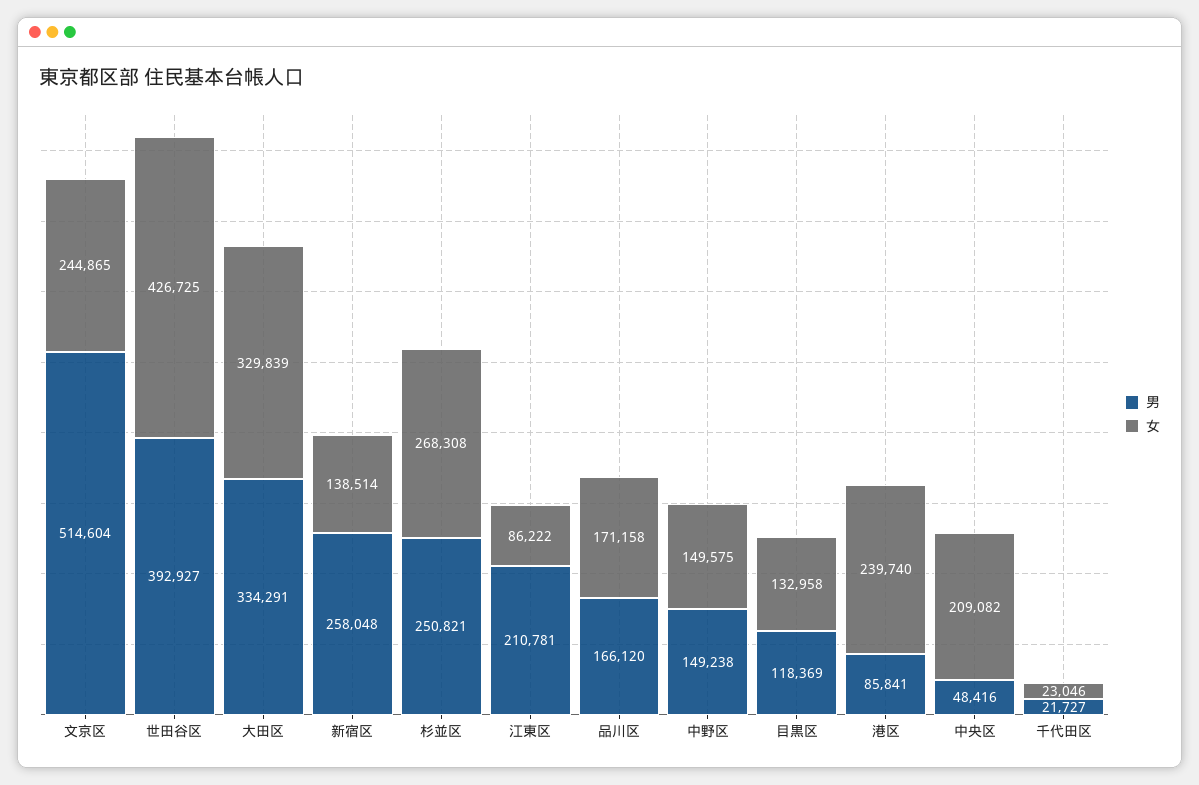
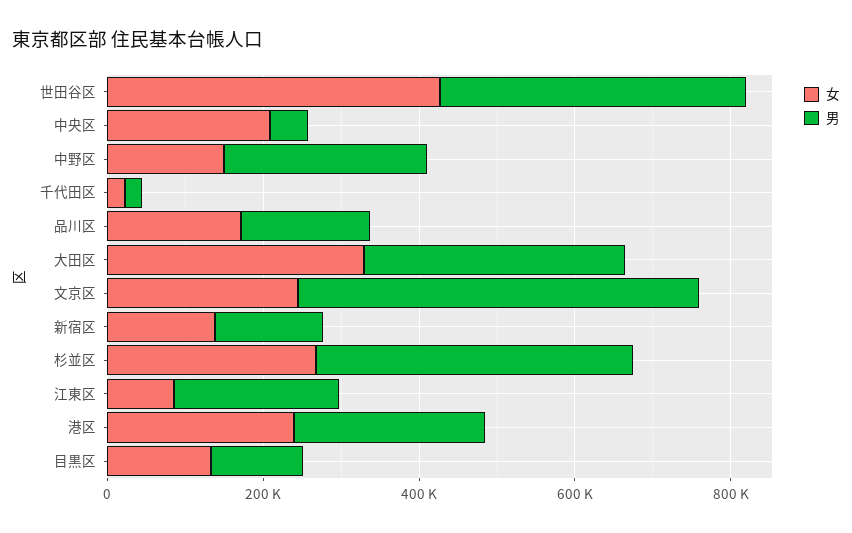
  {
    "男": {
      "文京区": 514604,
      "世田谷区": 392927,
      "大田区": 334291,
-     "新宿区": 258048,
+     "新宿区": 150000,
-     "杉並区": 250821,
+     "杉並区": 400000,
      "江東区": 210781,
      "品川区": 166120,
-     "中野区": 149238,
+     "中野区": 250000,
      "目黒区": 118369,
-     "港区": 85841,
+     "港区": 250000,
      "中央区": 48416,
      "千代田区": 21727
    },
    "女": {
      "文京区": 244865,
      "世田谷区": 426725,
      "大田区": 329839,
      "新宿区": 138514,
      "杉並区": 268308,
      "江東区": 86222,
      "品川区": 171158,
      "中野区": 149575,
      "目黒区": 132958,
      "港区": 239740,
      "中央区": 209082,
      "千代田区": 23046
    }
  }

